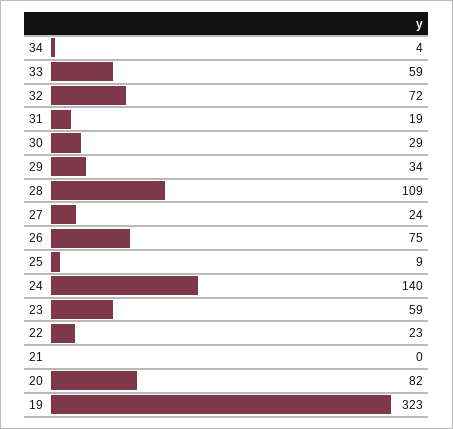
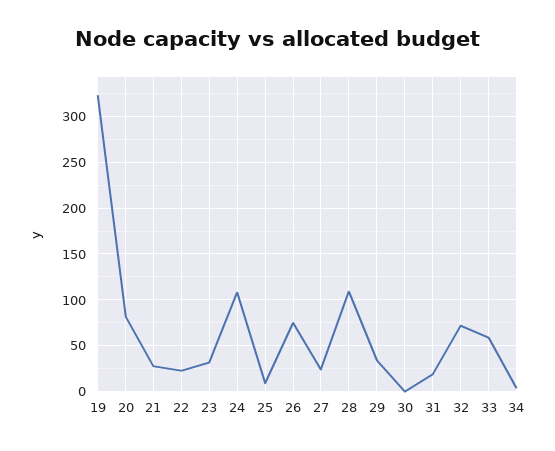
  {
    "34": 4,
    "33": 59,
    "32": 72,
    "31": 19,
-   "30": 29,
+   "30": 0,
    "29": 34,
    "28": 109,
    "27": 24,
    "26": 75,
    "25": 9,
-   "24": 140,
+   "24": 110,
-   "23": 59,
+   "23": 30,
    "22": 23,
-   "21": 0,
+   "21": 30,
    "20": 82,
    "19": 323
  }

